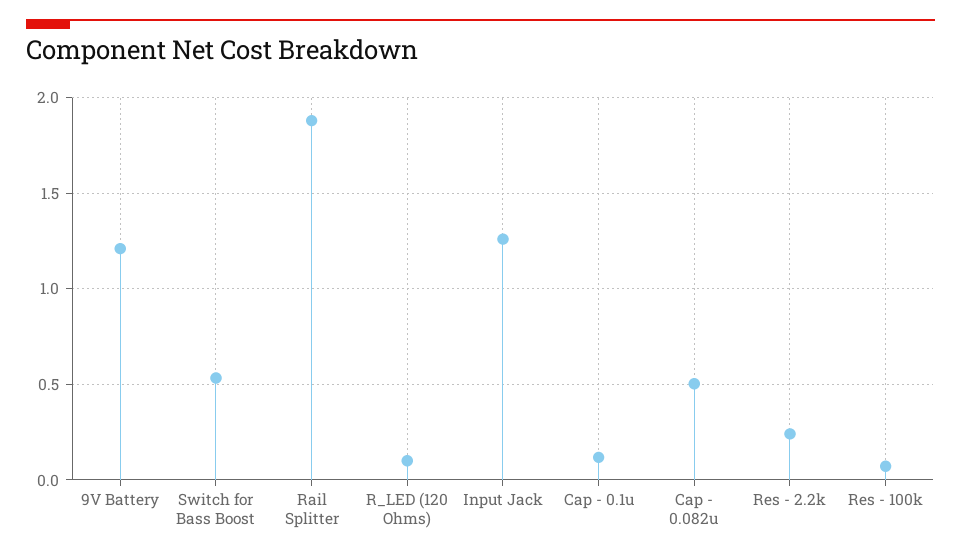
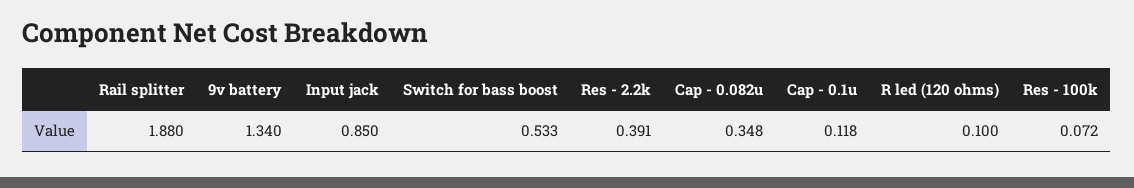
  {
-   "9V Battery": 1.2,
+   "9V Battery": 1.34,
    "Switch for Bass Boost": 0.533,
    "Rail Splitter": 1.88,
    "R_LED (120 Ohms)": 0.1,
-   "Input Jack": 1.25,
+   "Input Jack": 0.85,
    "Cap - 0.1u": 0.118,
-   "Cap - 0.082u": 0.5,
+   "Cap - 0.082u": 0.348,
-   "Res - 2.2k": 0.25,
+   "Res - 2.2k": 0.391,
    "Res - 100k": 0.072
  }

